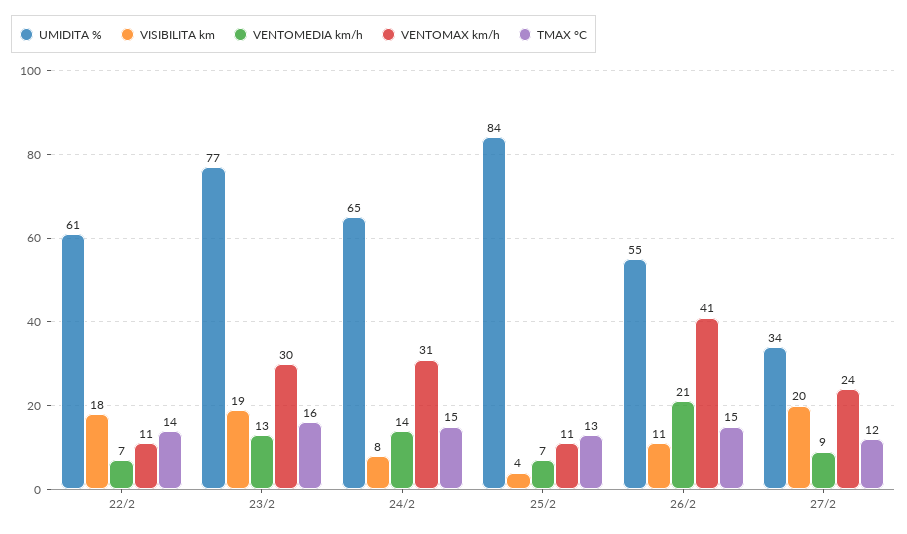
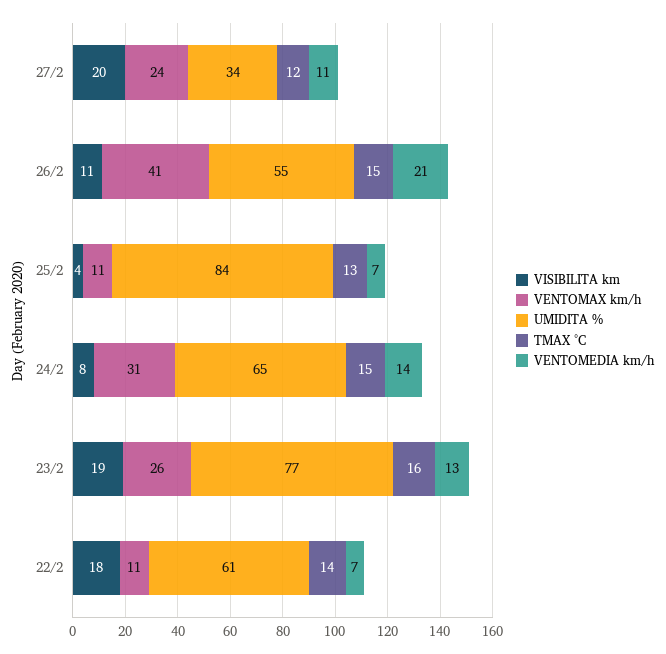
  {
    "UMIDITA %": {
      "22/2": 61,
      "23/2": 77,
      "24/2": 65,
      "25/2": 84,
      "26/2": 55,
      "27/2": 34
    },
    "VISIBILITA km": {
      "22/2": 18,
      "23/2": 19,
      "24/2": 8,
      "25/2": 4,
      "26/2": 11,
      "27/2": 20
    },
    "VENTOMEDIA km/h": {
      "22/2": 7,
      "23/2": 13,
      "24/2": 14,
      "25/2": 7,
      "26/2": 21,
-     "27/2": 9
+     "27/2": 11
    },
    "VENTOMAX km/h": {
      "22/2": 11,
-     "23/2": 30,
+     "23/2": 26,
      "24/2": 31,
      "25/2": 11,
      "26/2": 41,
      "27/2": 24
    },
    "TMAX °C": {
      "22/2": 14,
      "23/2": 16,
      "24/2": 15,
      "25/2": 13,
      "26/2": 15,
      "27/2": 12
    }
  }

